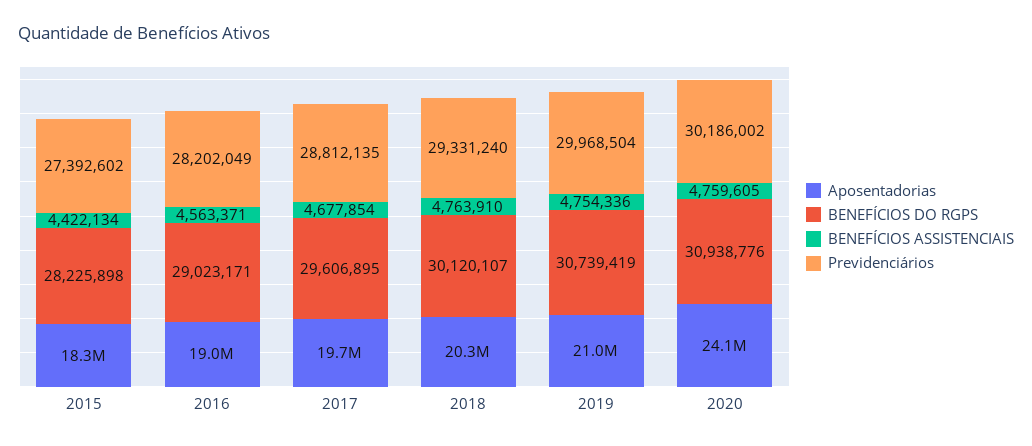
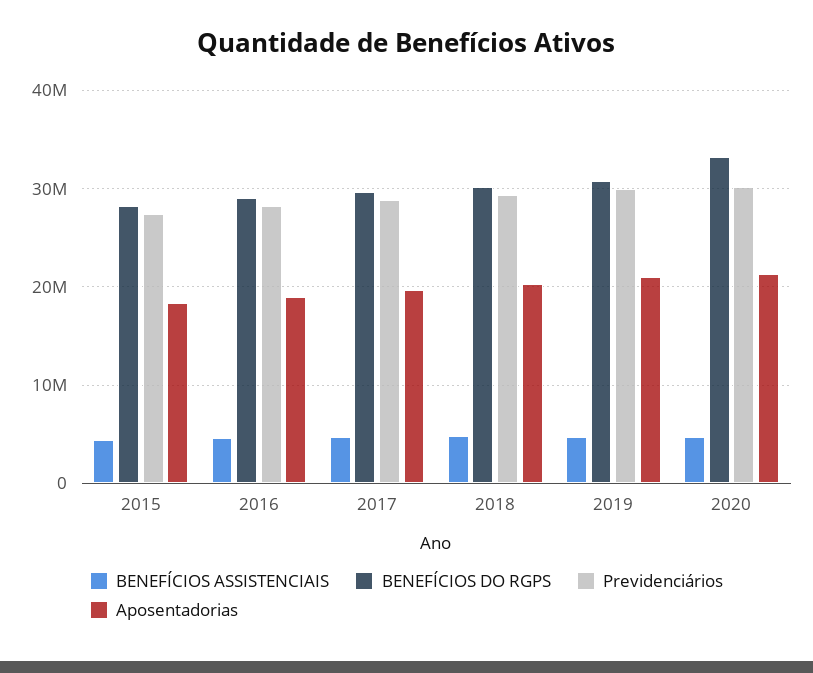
  {
    "Aposentadorias": {
      "2015": 18300000,
      "2016": 19000000,
      "2017": 19700000,
      "2018": 20300000,
      "2019": 21000000,
-     "2020": 24100000
+     "2020": 21000000
    },
    "BENEFÍCIOS DO RGPS": {
      "2015": 28225898,
      "2016": 29023171,
      "2017": 29606895,
      "2018": 30120107,
      "2019": 30739419,
-     "2020": 30938776
+     "2020": 33000000
    },
    "BENEFÍCIOS ASSISTENCIAIS": {
      "2015": 4422134,
      "2016": 4563371,
      "2017": 4677854,
      "2018": 4763910,
      "2019": 4754336,
      "2020": 4759605
    },
    "Previdenciários": {
      "2015": 27392602,
      "2016": 28202049,
      "2017": 28812135,
      "2018": 29331240,
      "2019": 29968504,
      "2020": 30186002
    }
  }

